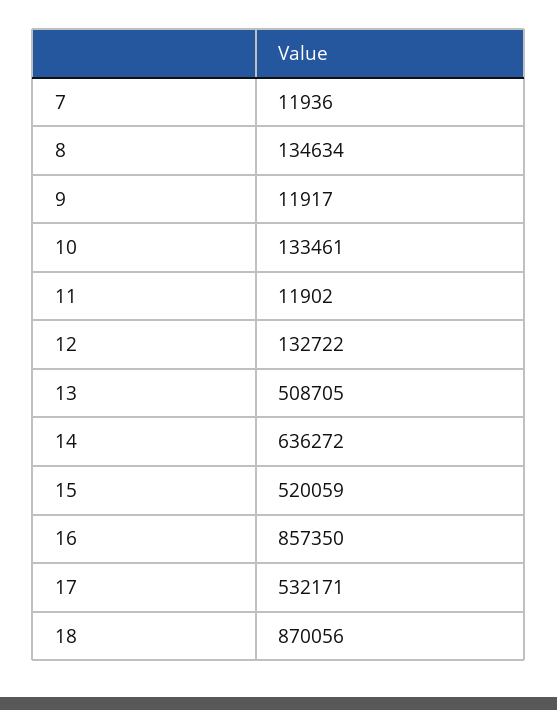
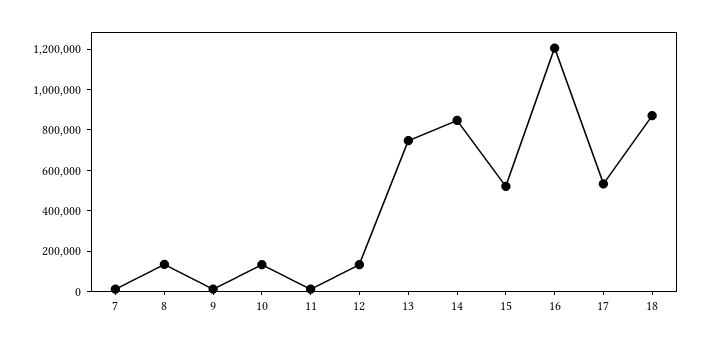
  {
    "7": 11936,
    "8": 134634,
    "9": 11917,
    "10": 133461,
    "11": 11902,
    "12": 132722,
-   "13": 508705,
+   "13": 750000,
-   "14": 636272,
+   "14": 850000,
    "15": 520059,
-   "16": 857350,
+   "16": 1200000,
    "17": 532171,
    "18": 870056
  }

